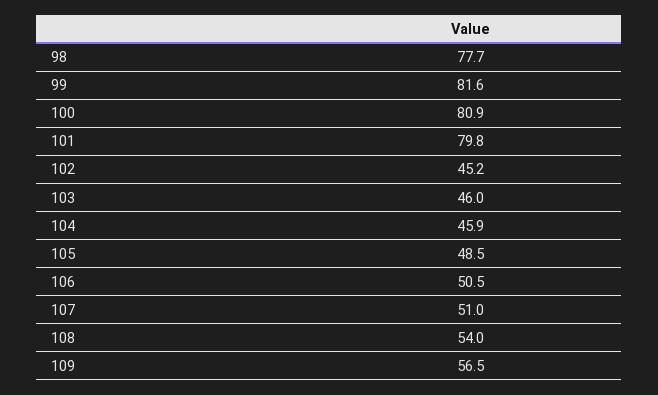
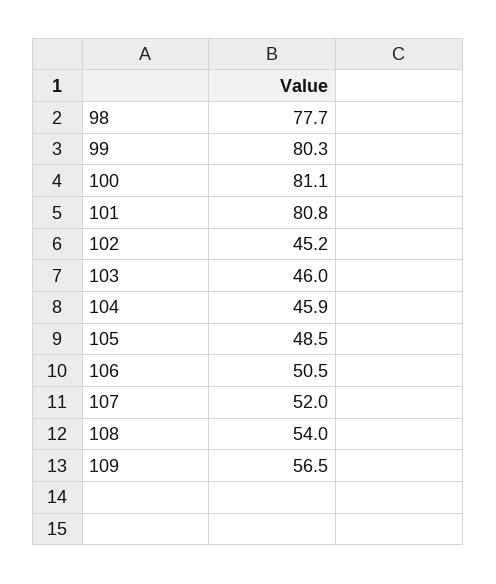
  {
    "98": 77.7,
-   "99": 81.6,
+   "99": 80.3,
-   "100": 80.9,
+   "100": 81.1,
-   "101": 79.8,
+   "101": 80.8,
    "102": 45.2,
    "103": 46,
    "104": 45.9,
    "105": 48.5,
    "106": 50.5,
-   "107": 51,
+   "107": 52,
    "108": 54,
    "109": 56.5
  }

